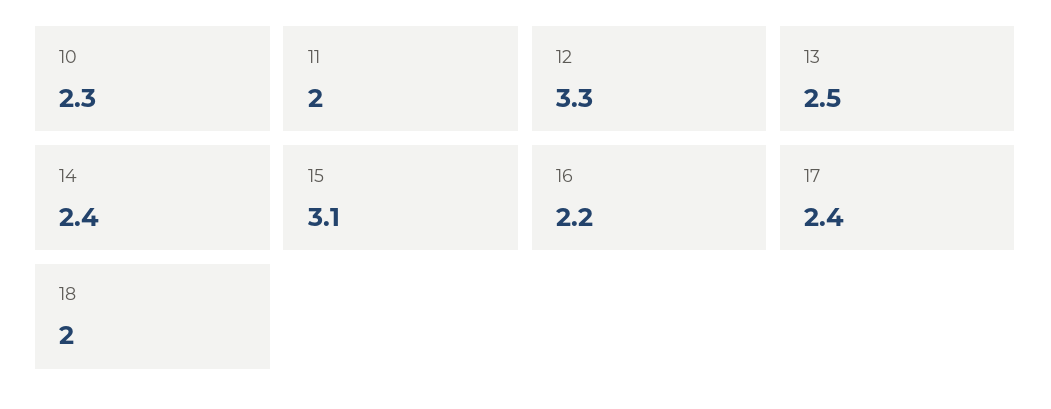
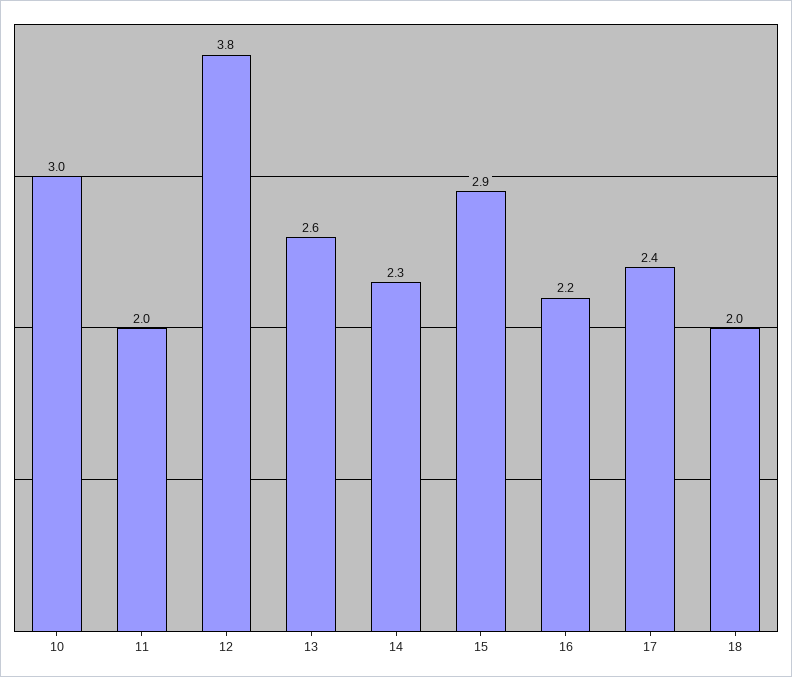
  {
-   "10": 2.3,
+   "10": 3,
    "11": 2,
-   "12": 3.3,
+   "12": 3.8,
-   "13": 2.5,
+   "13": 2.6,
-   "14": 2.4,
+   "14": 2.3,
-   "15": 3.1,
+   "15": 2.9,
    "16": 2.2,
    "17": 2.4,
    "18": 2
  }

